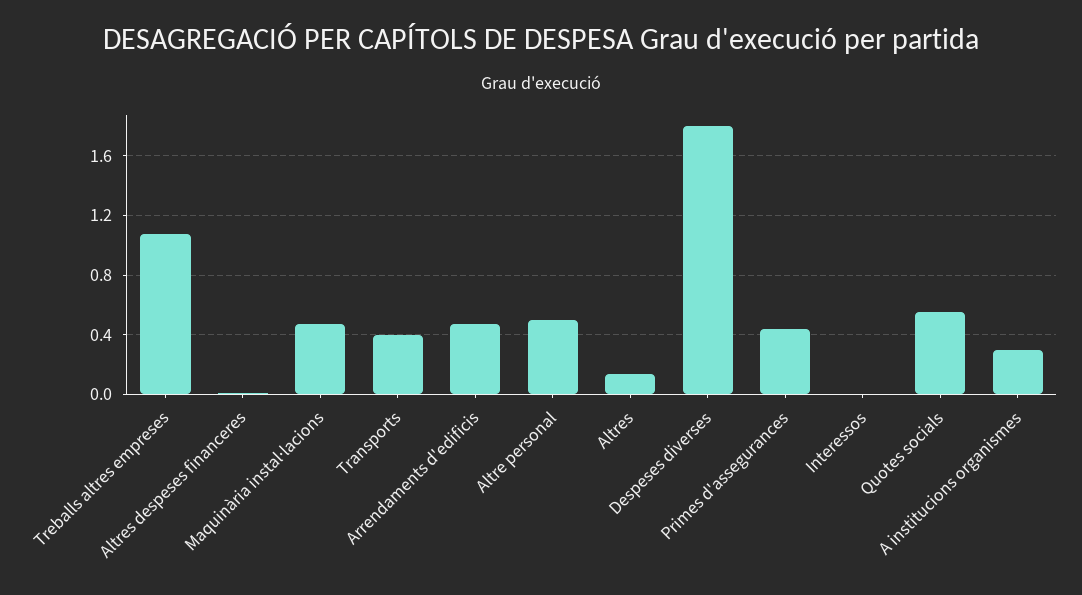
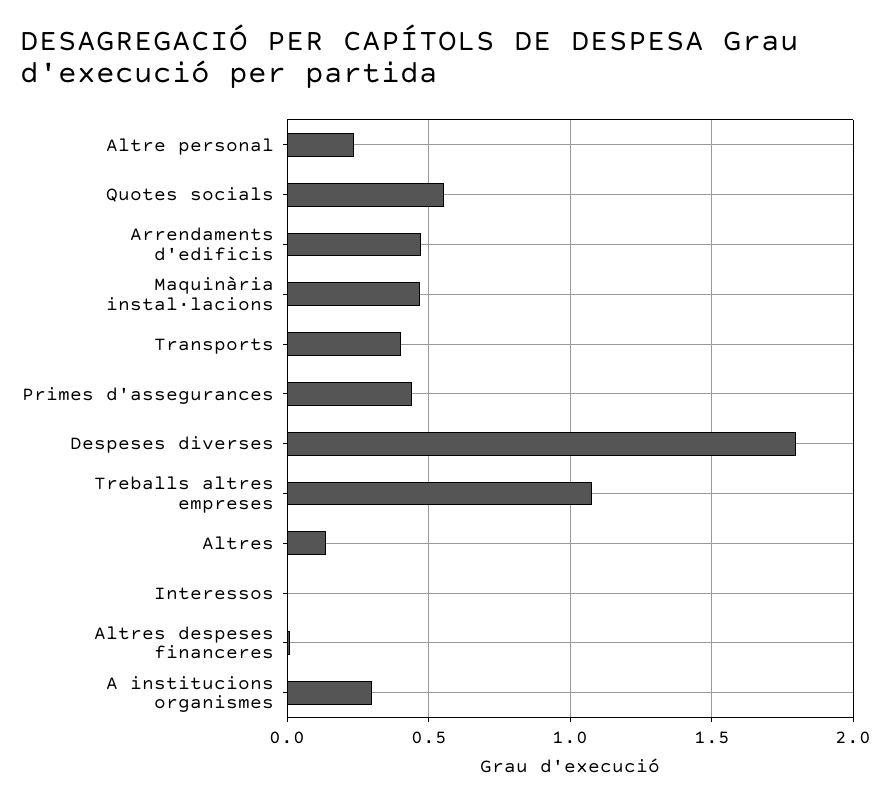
  {
    "Treballs altres empreses": 1.1,
    "Altres despeses financeres": 0,
    "Maquinària instal·lacions": 0.45,
    "Transports": 0.4,
    "Arrendaments d'edificis": 0.45,
-   "Altre personal": 0.5,
+   "Altre personal": 0.25,
    "Altres": 0.15,
    "Despeses diverses": 1.8,
    "Primes d'assegurances": 0.45,
    "Interessos": 0,
    "Quotes socials": 0.55,
    "A institucions organismes": 0.3
  }

